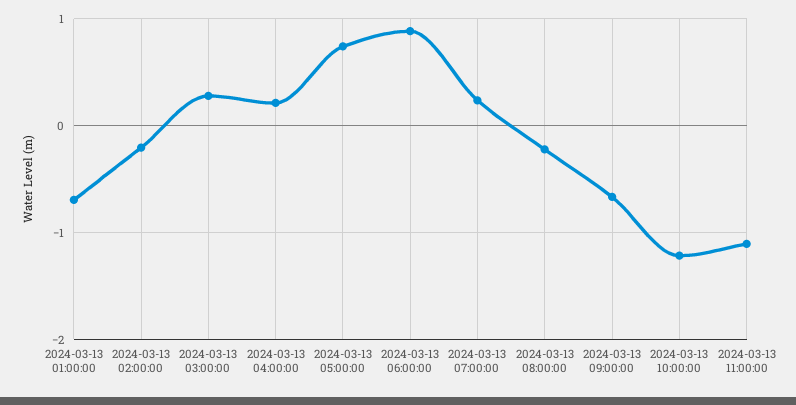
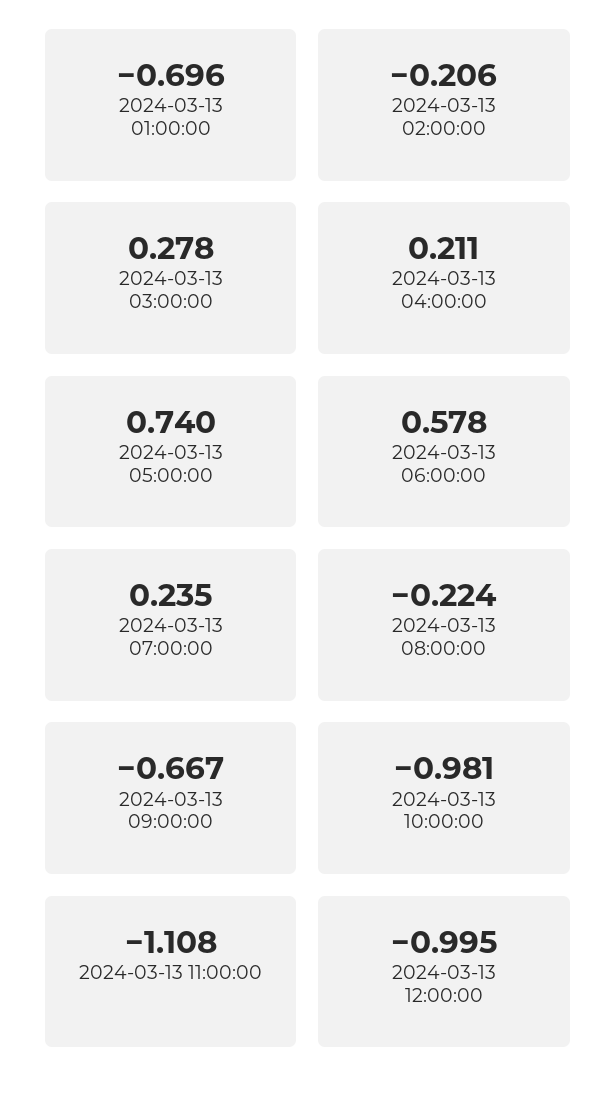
  {
    "2024-03-13 01:00:00": -0.696,
    "2024-03-13 02:00:00": -0.206,
    "2024-03-13 03:00:00": 0.278,
    "2024-03-13 04:00:00": 0.211,
    "2024-03-13 05:00:00": 0.74,
-   "2024-03-13 06:00:00": 0.9,
+   "2024-03-13 06:00:00": 0.578,
    "2024-03-13 07:00:00": 0.235,
    "2024-03-13 08:00:00": -0.224,
    "2024-03-13 09:00:00": -0.667,
-   "2024-03-13 10:00:00": -1.2,
+   "2024-03-13 10:00:00": -0.981,
-   "2024-03-13 11:00:00": -1.108
+   "2024-03-13 11:00:00": -1.108,
+   "2024-03-13 12:00:00": -0.995
  }

